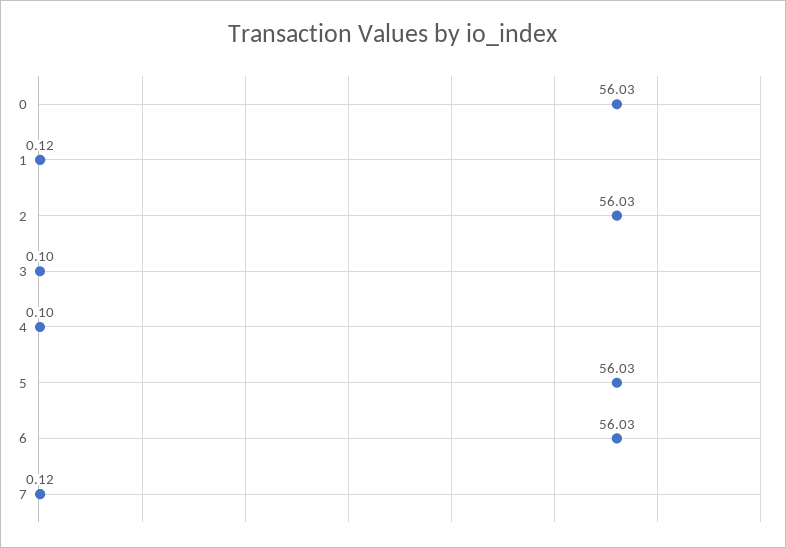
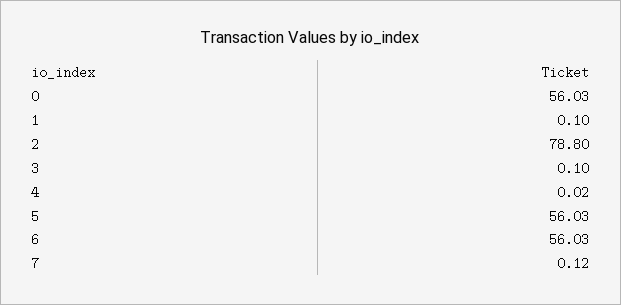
  {
    "0": 56.03,
-   "1": 0.12,
+   "1": 0.1,
-   "2": 56.03,
+   "2": 78.8,
    "3": 0.1,
-   "4": 0.1,
+   "4": 0.02,
    "5": 56.03,
    "6": 56.03,
    "7": 0.12
  }

